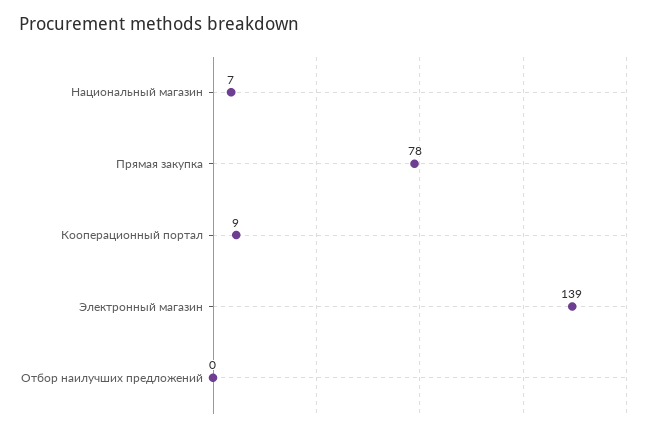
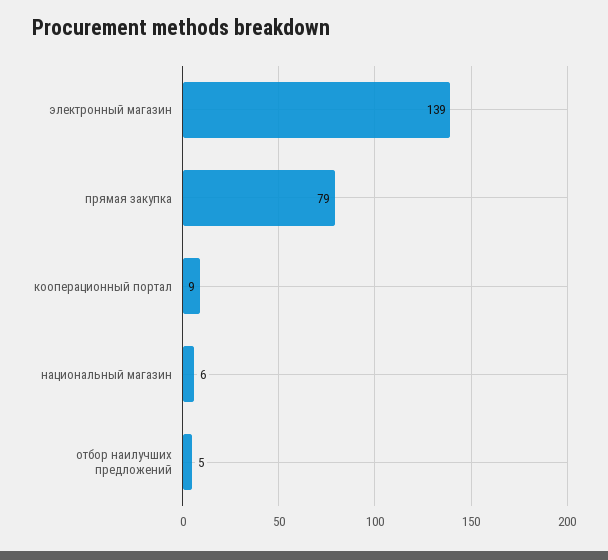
  {
-   "Национальный магазин": 7,
+   "Национальный магазин": 6,
-   "Прямая закупка": 78,
+   "Прямая закупка": 79,
    "Кооперационный портал": 9,
    "Электронный магазин": 139,
-   "Отбор наилучших предложений": 0
+   "Отбор наилучших предложений": 5
  }

